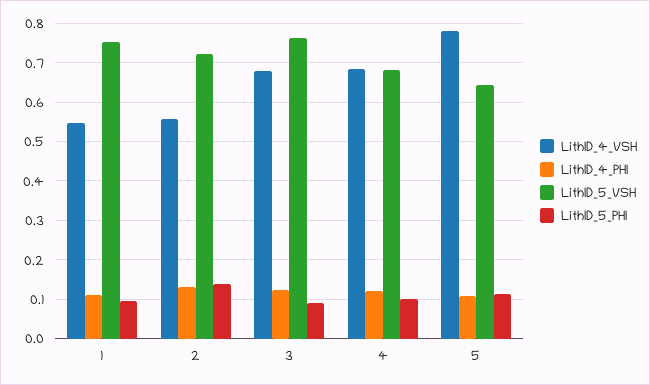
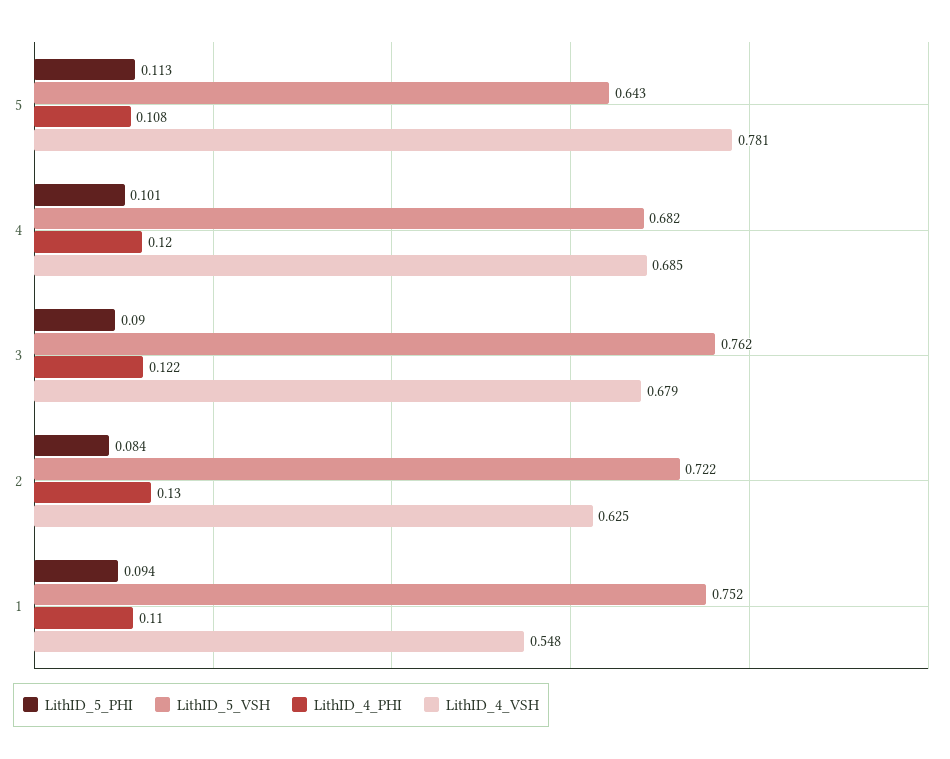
  {
    "LithID_4_VSH": {
      "1": 0.548,
-     "2": 0.56,
+     "2": 0.625,
      "3": 0.679,
      "4": 0.685,
      "5": 0.781
    },
    "LithID_4_PHI": {
      "1": 0.11,
      "2": 0.13,
      "3": 0.122,
      "4": 0.12,
      "5": 0.108
    },
    "LithID_5_VSH": {
      "1": 0.752,
      "2": 0.722,
      "3": 0.762,
      "4": 0.682,
      "5": 0.643
    },
    "LithID_5_PHI": {
      "1": 0.094,
-     "2": 0.14,
+     "2": 0.084,
      "3": 0.09,
      "4": 0.101,
      "5": 0.113
    }
  }

